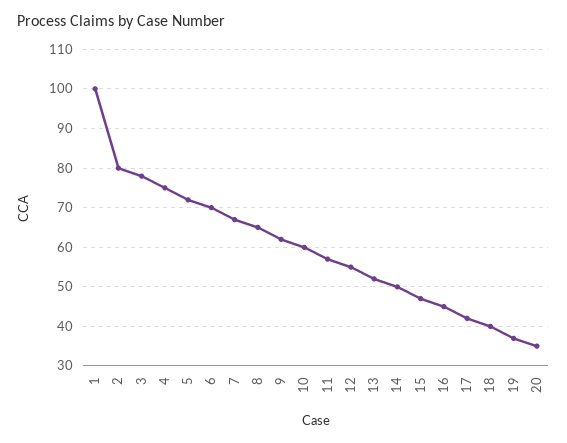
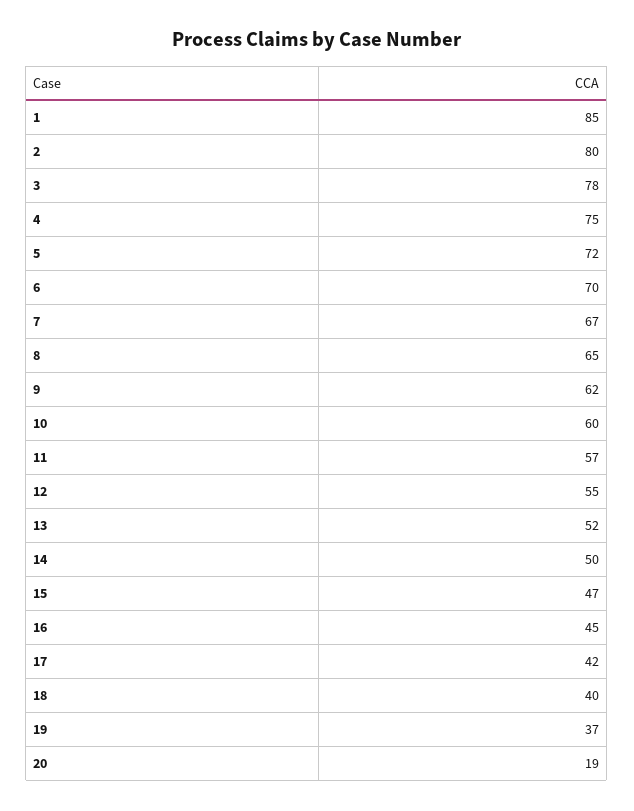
  {
-   "1": 100,
+   "1": 85,
    "2": 80,
    "3": 78,
    "4": 75,
    "5": 72,
    "6": 70,
    "7": 67,
    "8": 65,
    "9": 62,
    "10": 60,
    "11": 57,
    "12": 55,
    "13": 52,
    "14": 50,
    "15": 47,
    "16": 45,
    "17": 42,
    "18": 40,
    "19": 37,
-   "20": 35
+   "20": 19
  }

